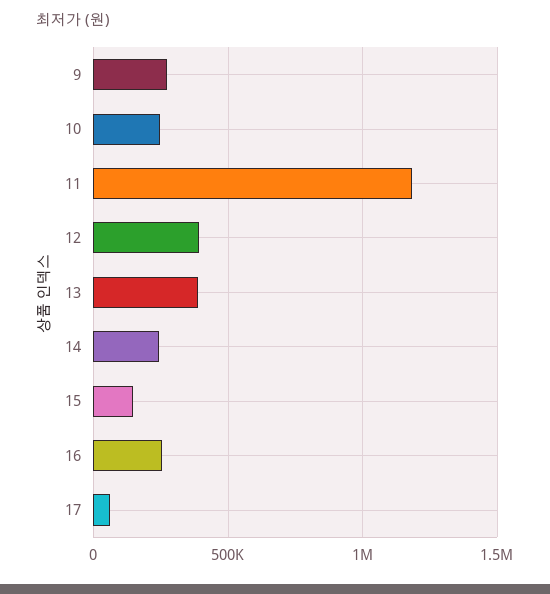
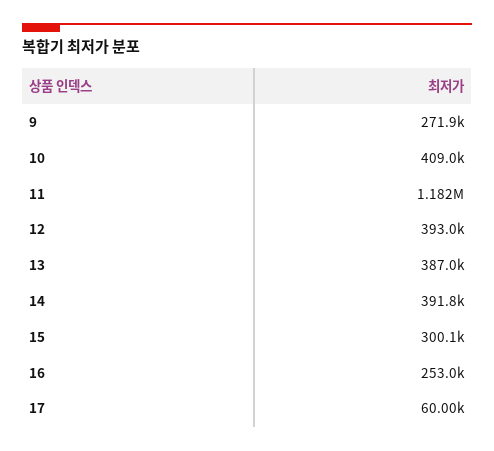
  {
    "9": 271900,
-   "10": 250000,
+   "10": 409000,
    "11": 1182000,
    "12": 393000,
    "13": 387000,
-   "14": 250000,
+   "14": 391800,
-   "15": 150000,
+   "15": 300100,
    "16": 253000,
    "17": 60000
  }

